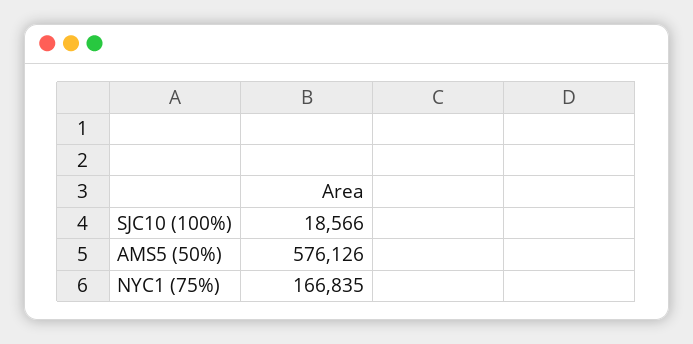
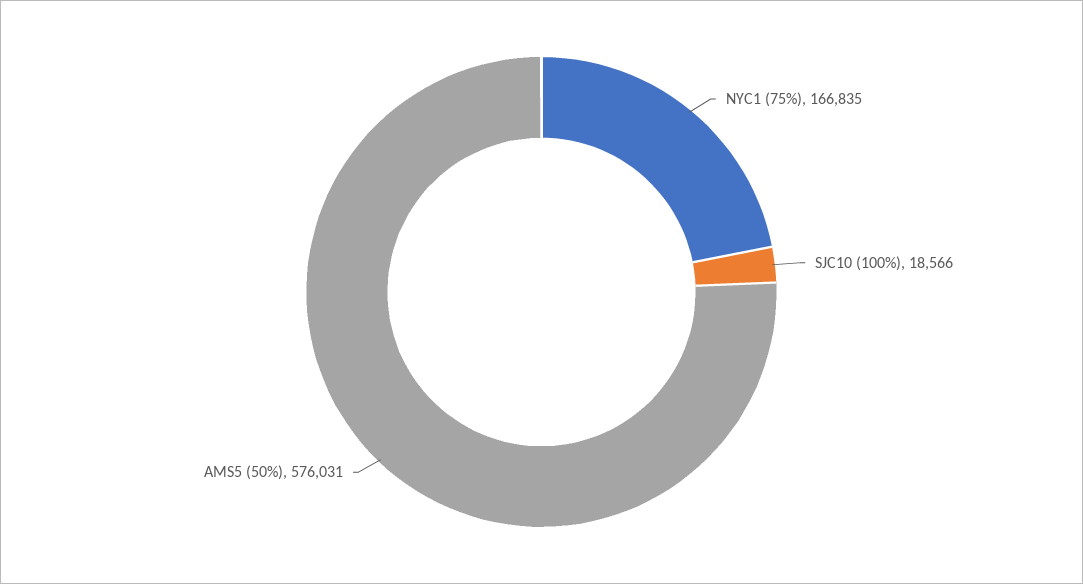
  {
    "SJC10 (100%)": 18566,
-   "AMS5 (50%)": 576126,
+   "AMS5 (50%)": 576031,
    "NYC1 (75%)": 166835
  }

